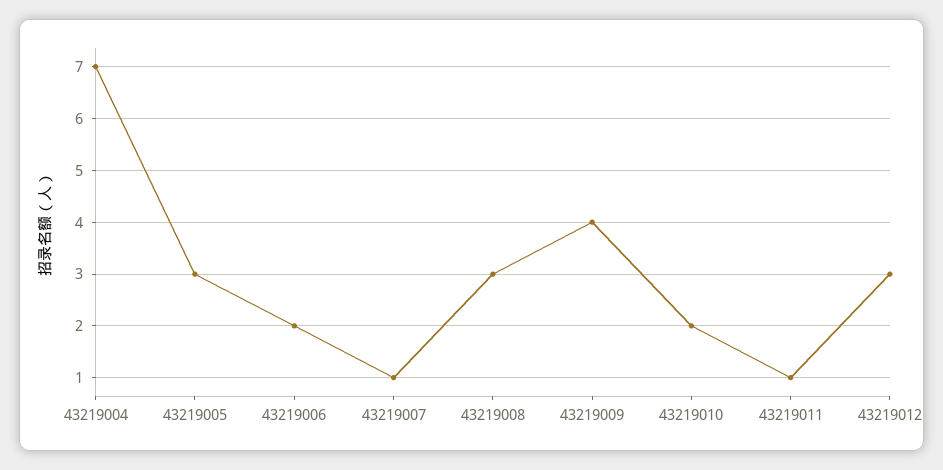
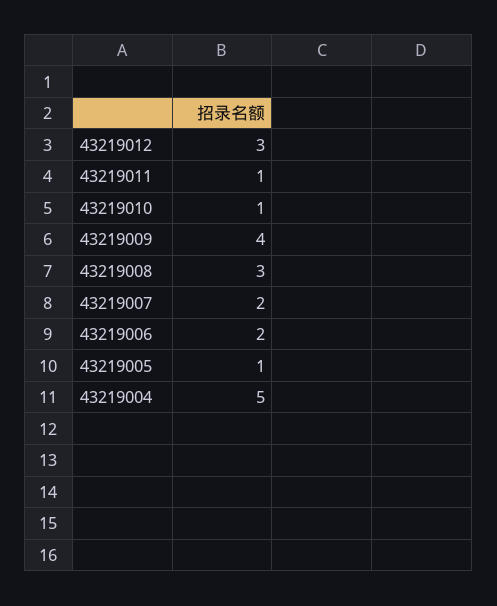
  {
-   "43219004": 7,
+   "43219004": 5,
-   "43219005": 3,
+   "43219005": 1,
    "43219006": 2,
-   "43219007": 1,
+   "43219007": 2,
    "43219008": 3,
    "43219009": 4,
-   "43219010": 2,
+   "43219010": 1,
    "43219011": 1,
    "43219012": 3
  }

